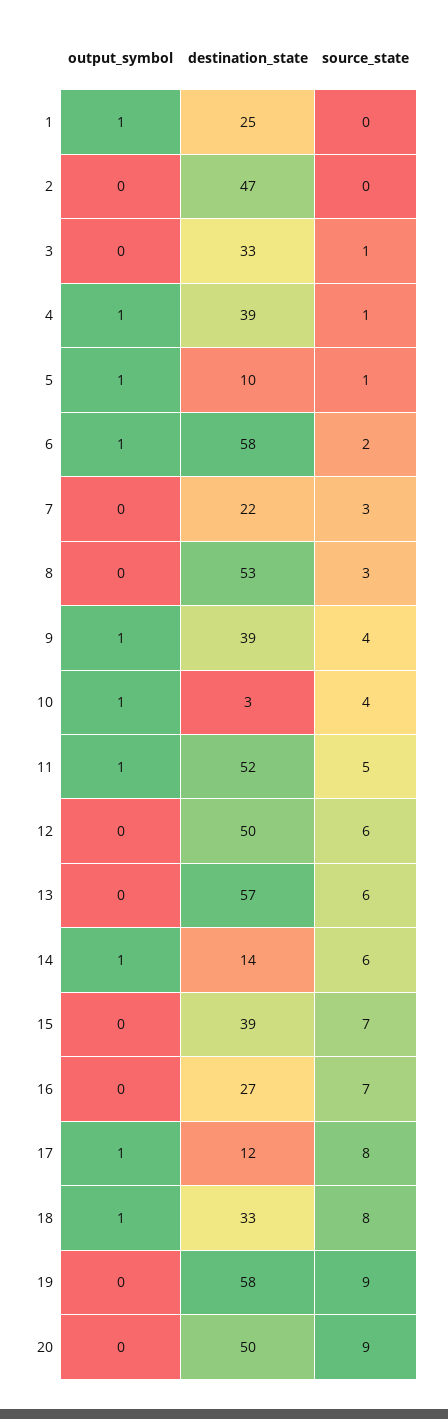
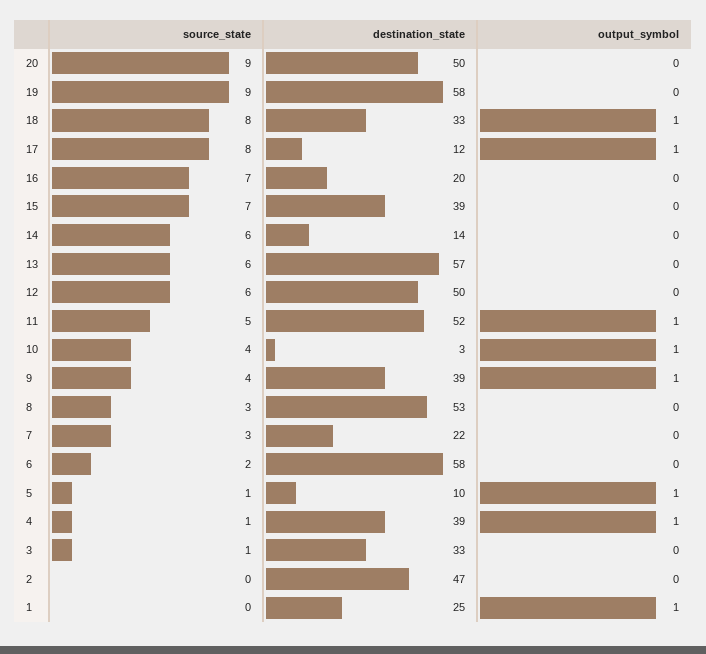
  {
    "output_symbol": {
      "1": 1,
      "2": 0,
      "3": 0,
      "4": 1,
      "5": 1,
-     "6": 1,
+     "6": 0,
      "7": 0,
      "8": 0,
      "9": 1,
      "10": 1,
      "11": 1,
      "12": 0,
      "13": 0,
-     "14": 1,
+     "14": 0,
      "15": 0,
      "16": 0,
      "17": 1,
      "18": 1,
      "19": 0,
      "20": 0
    },
    "destination_state": {
      "1": 25,
      "2": 47,
      "3": 33,
      "4": 39,
      "5": 10,
      "6": 58,
      "7": 22,
      "8": 53,
      "9": 39,
      "10": 3,
      "11": 52,
      "12": 50,
      "13": 57,
      "14": 14,
      "15": 39,
-     "16": 27,
+     "16": 20,
      "17": 12,
      "18": 33,
      "19": 58,
      "20": 50
    },
    "source_state": {
      "1": 0,
      "2": 0,
      "3": 1,
      "4": 1,
      "5": 1,
      "6": 2,
      "7": 3,
      "8": 3,
      "9": 4,
      "10": 4,
      "11": 5,
      "12": 6,
      "13": 6,
      "14": 6,
      "15": 7,
      "16": 7,
      "17": 8,
      "18": 8,
      "19": 9,
      "20": 9
    }
  }

